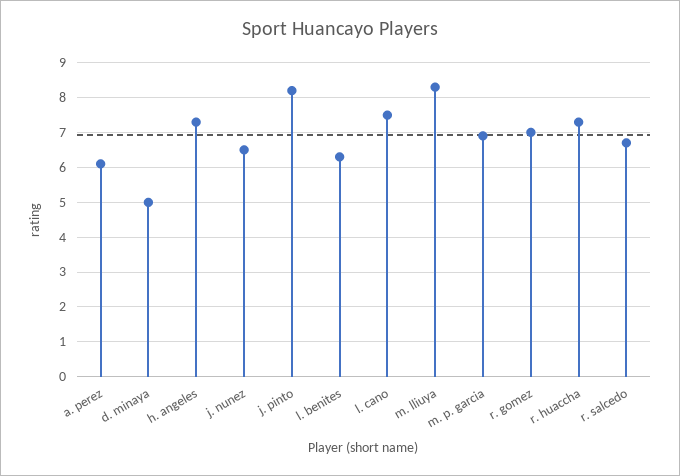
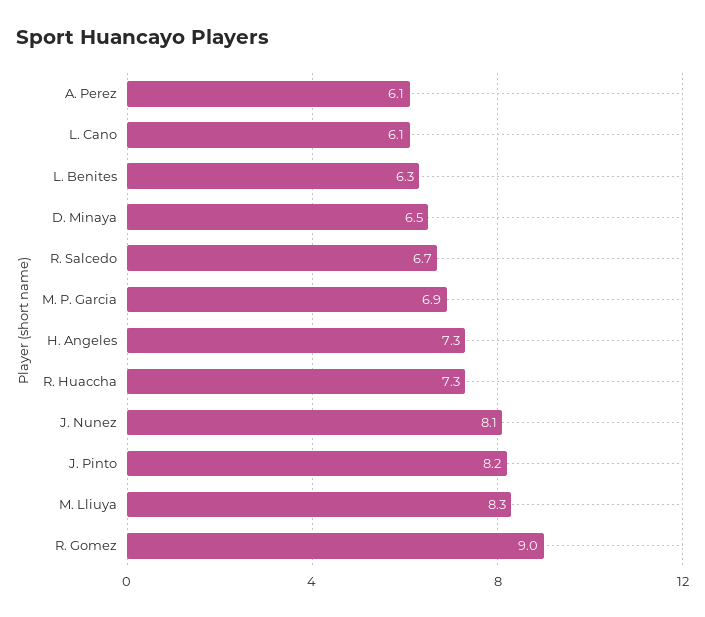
  {
    "a. perez": 6.1,
-   "d. minaya": 5,
+   "d. minaya": 6.5,
    "h. angeles": 7.3,
-   "j. nunez": 6.5,
+   "j. nunez": 8.1,
    "j. pinto": 8.2,
    "l. benites": 6.3,
-   "l. cano": 7.5,
+   "l. cano": 6.1,
    "m. lliuya": 8.3,
    "m. p. garcia": 6.9,
-   "r. gomez": 7,
+   "r. gomez": 9,
    "r. huaccha": 7.3,
    "r. salcedo": 6.7
  }

